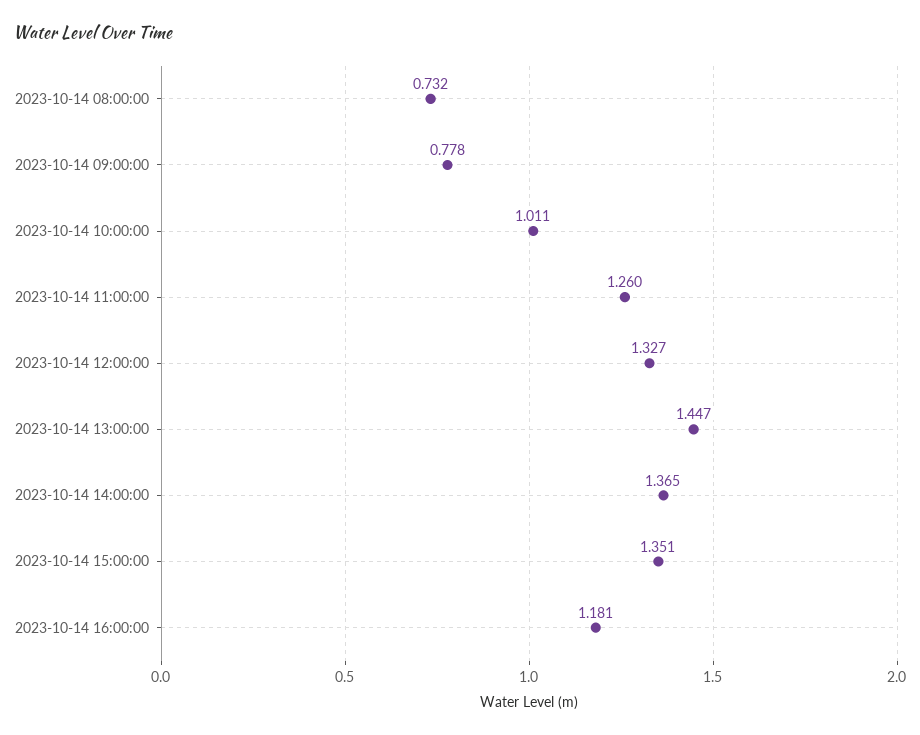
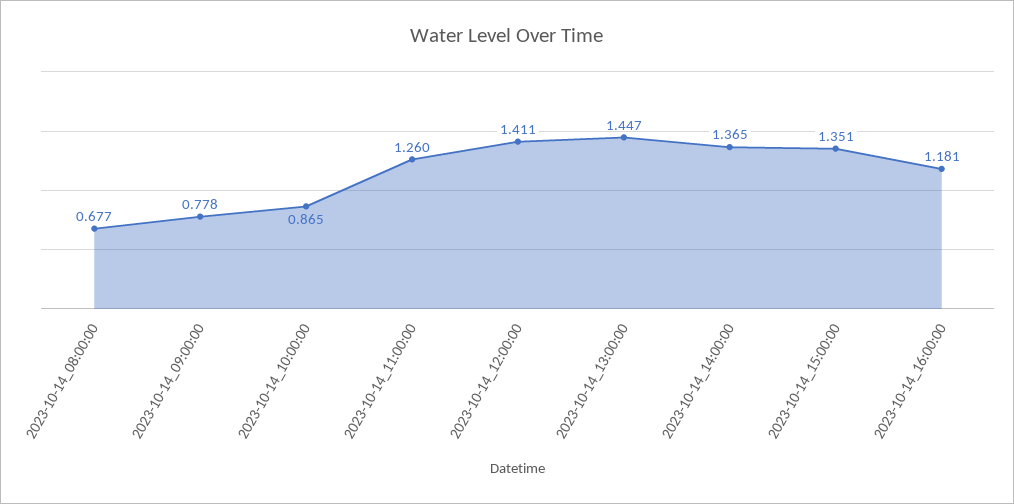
  {
-   "2023-10-14 08:00:00": 0.732,
+   "2023-10-14 08:00:00": 0.677,
    "2023-10-14 09:00:00": 0.778,
-   "2023-10-14 10:00:00": 1.011,
+   "2023-10-14 10:00:00": 0.865,
    "2023-10-14 11:00:00": 1.26,
-   "2023-10-14 12:00:00": 1.327,
+   "2023-10-14 12:00:00": 1.411,
    "2023-10-14 13:00:00": 1.447,
    "2023-10-14 14:00:00": 1.365,
    "2023-10-14 15:00:00": 1.351,
    "2023-10-14 16:00:00": 1.181
  }

